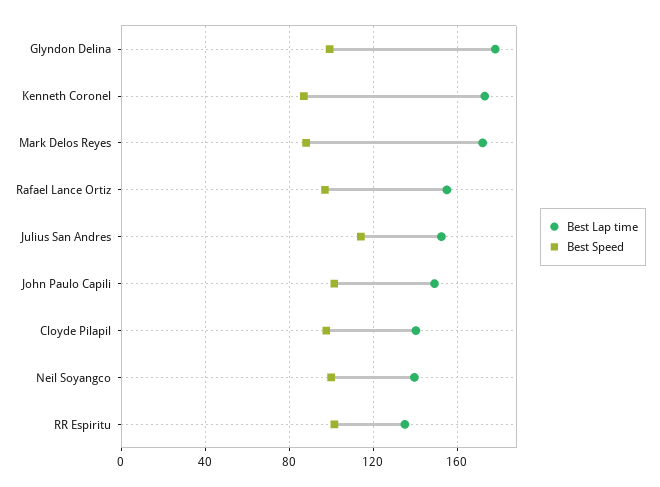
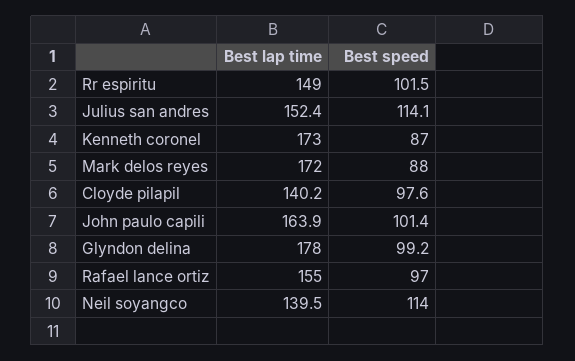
  {
    "Best Lap time": {
      "Glyndon Delina": 178,
      "Kenneth Coronel": 173,
      "Mark Delos Reyes": 172,
      "Rafael Lance Ortiz": 155,
      "Julius San Andres": 152.4,
-     "John Paulo Capili": 150,
+     "John Paulo Capili": 163.9,
      "Cloyde Pilapil": 140.2,
      "Neil Soyangco": 139.5,
-     "RR Espiritu": 135
+     "RR Espiritu": 149
    },
    "Best Speed": {
      "Glyndon Delina": 99.2,
      "Kenneth Coronel": 87,
      "Mark Delos Reyes": 88,
      "Rafael Lance Ortiz": 97,
      "Julius San Andres": 114.1,
      "John Paulo Capili": 101.4,
      "Cloyde Pilapil": 97.6,
-     "Neil Soyangco": 100,
+     "Neil Soyangco": 114,
      "RR Espiritu": 101.5
    }
  }

